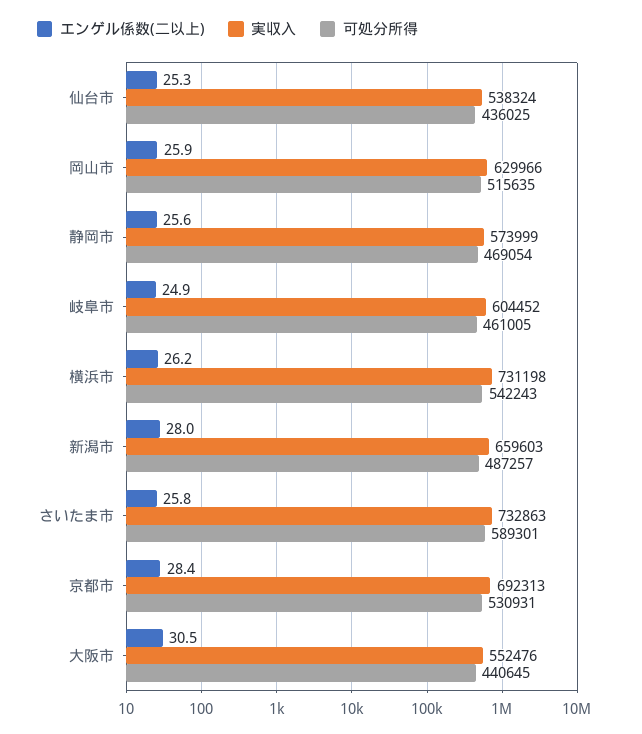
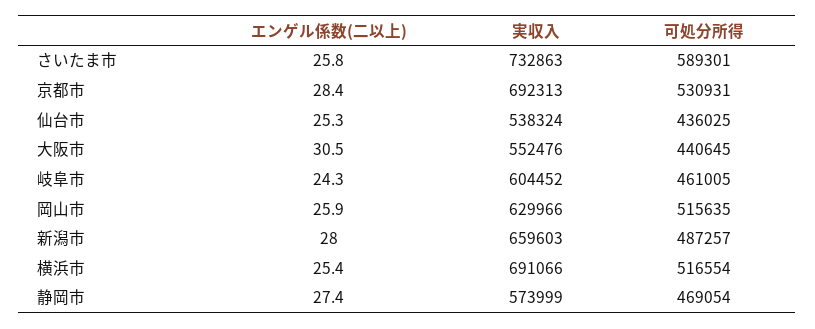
  {
    "エンゲル係数(二以上)": {
      "仙台市": 25.3,
      "岡山市": 25.9,
-     "静岡市": 25.6,
+     "静岡市": 27.4,
-     "岐阜市": 24.9,
+     "岐阜市": 24.3,
-     "横浜市": 26.2,
+     "横浜市": 25.4,
      "新潟市": 28,
      "さいたま市": 25.8,
      "京都市": 28.4,
      "大阪市": 30.5
    },
    "実収入": {
      "仙台市": 538324,
      "岡山市": 629966,
      "静岡市": 573999,
      "岐阜市": 604452,
-     "横浜市": 731198,
+     "横浜市": 691066,
      "新潟市": 659603,
      "さいたま市": 732863,
      "京都市": 692313,
      "大阪市": 552476
    },
    "可処分所得": {
      "仙台市": 436025,
      "岡山市": 515635,
      "静岡市": 469054,
      "岐阜市": 461005,
-     "横浜市": 542243,
+     "横浜市": 516554,
      "新潟市": 487257,
      "さいたま市": 589301,
      "京都市": 530931,
      "大阪市": 440645
    }
  }

